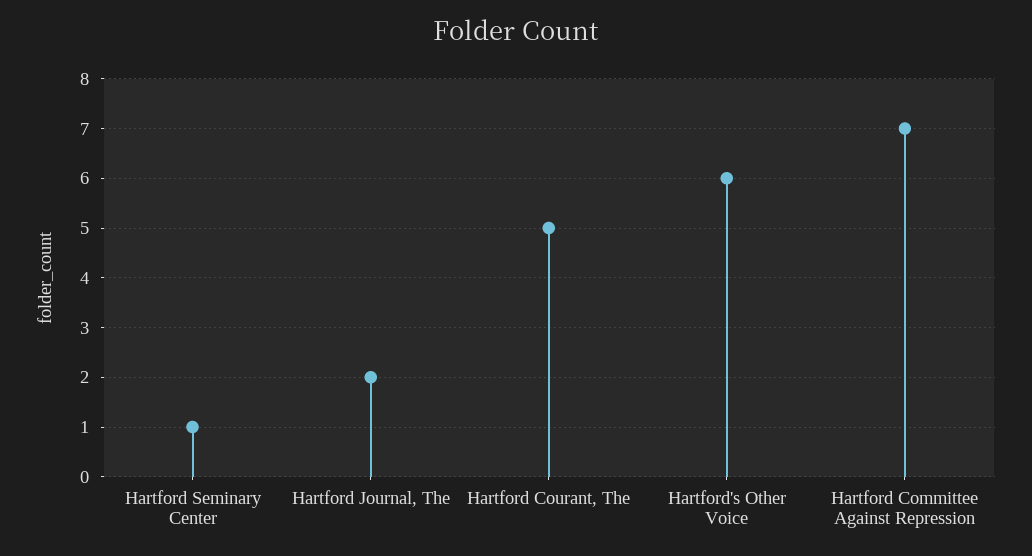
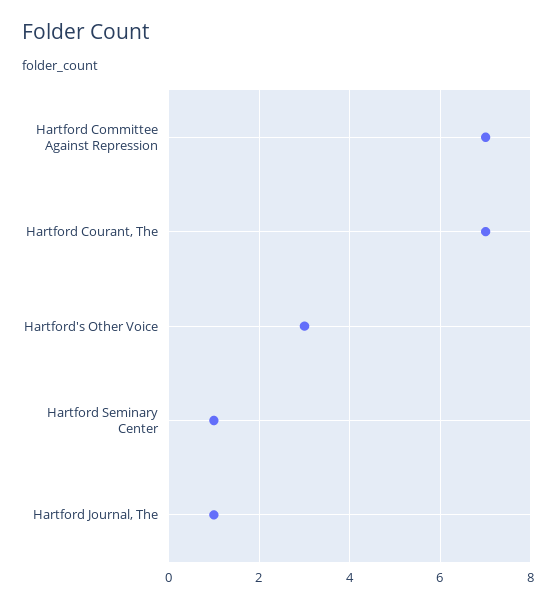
  {
    "Hartford Seminary Center": 1,
-   "Hartford Journal, The": 2,
+   "Hartford Journal, The": 1,
-   "Hartford Courant, The": 5,
+   "Hartford Courant, The": 7,
-   "Hartford's Other Voice": 6,
+   "Hartford's Other Voice": 3,
    "Hartford Committee Against Repression": 7
  }

